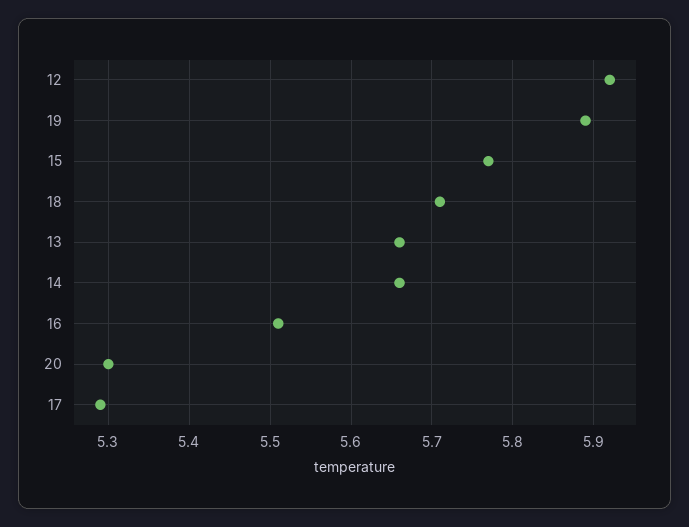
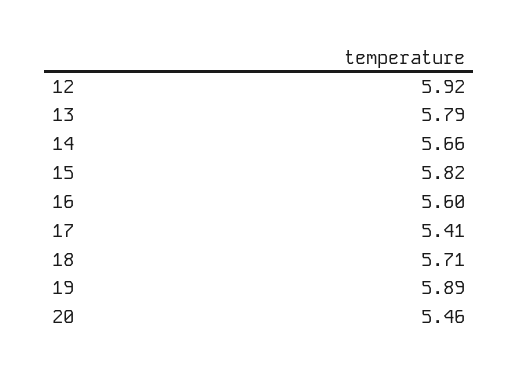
  {
    "12": 5.92,
    "19": 5.89,
-   "15": 5.77,
+   "15": 5.82,
    "18": 5.71,
-   "13": 5.66,
+   "13": 5.79,
    "14": 5.66,
-   "16": 5.51,
+   "16": 5.6,
-   "20": 5.3,
+   "20": 5.46,
-   "17": 5.29
+   "17": 5.41
  }

